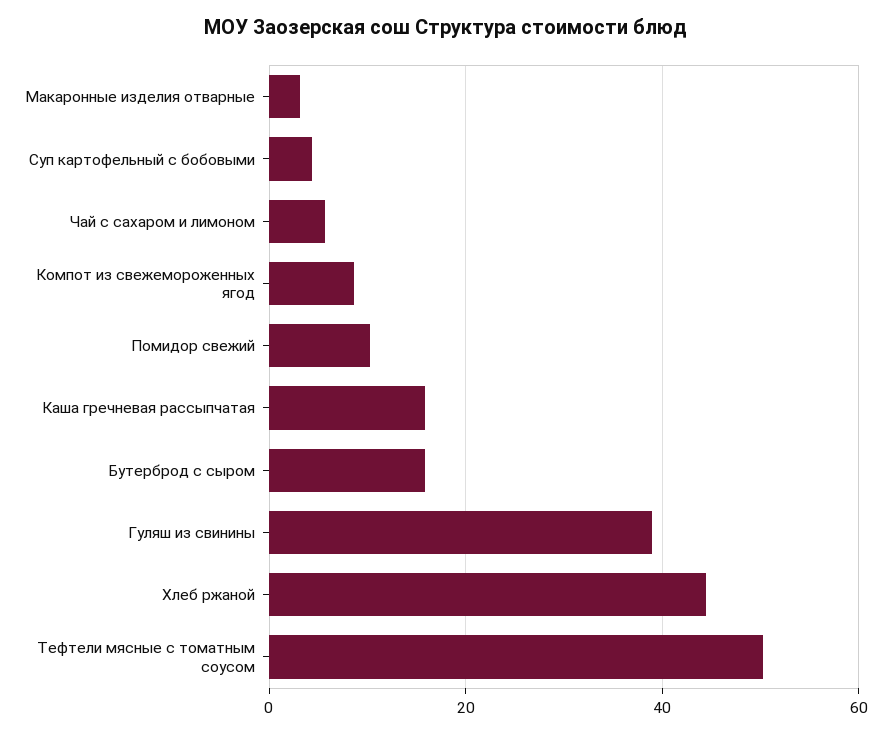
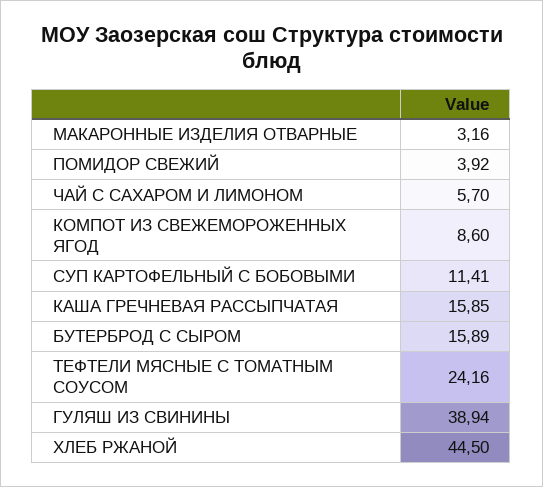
  {
    "Макаронные изделия отварные": 3.16,
-   "Суп картофельный с бобовыми": 4,
+   "Суп картофельный с бобовыми": 11.41,
    "Чай с сахаром и лимоном": 5.7,
    "Компот из свежемороженных ягод": 8.6,
-   "Помидор свежий": 10,
+   "Помидор свежий": 3.92,
    "Каша гречневая рассыпчатая": 15.85,
    "Бутерброд с сыром": 15.89,
    "Гуляш из свинины": 38.94,
    "Хлеб ржаной": 44.5,
-   "Тефтели мясные с томатным соусом": 50
+   "Тефтели мясные с томатным соусом": 24.16
  }

